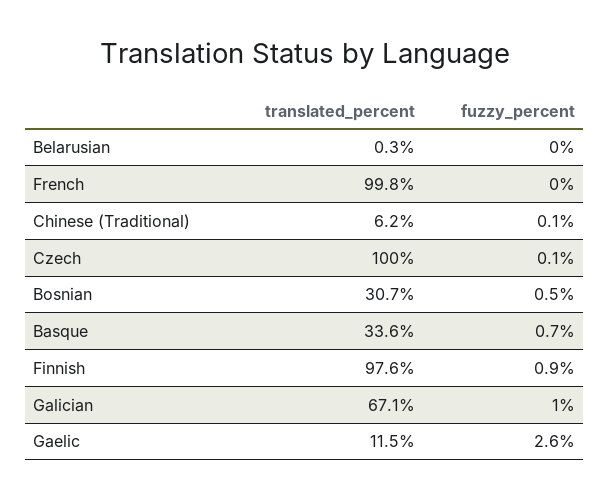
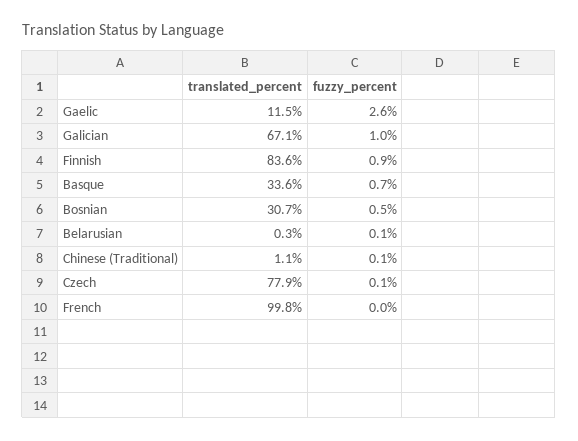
  {
    "translated_percent": {
      "Belarusian": 0.3,
      "French": 99.8,
-     "Chinese (Traditional)": 6.2,
+     "Chinese (Traditional)": 1.1,
-     "Czech": 100,
+     "Czech": 77.9,
      "Bosnian": 30.7,
      "Basque": 33.6,
-     "Finnish": 97.6,
+     "Finnish": 83.6,
      "Galician": 67.1,
      "Gaelic": 11.5
    },
    "fuzzy_percent": {
-     "Belarusian": 0,
+     "Belarusian": 0.1,
      "French": 0,
      "Chinese (Traditional)": 0.1,
      "Czech": 0.1,
      "Bosnian": 0.5,
      "Basque": 0.7,
      "Finnish": 0.9,
      "Galician": 1,
      "Gaelic": 2.6
    }
  }

